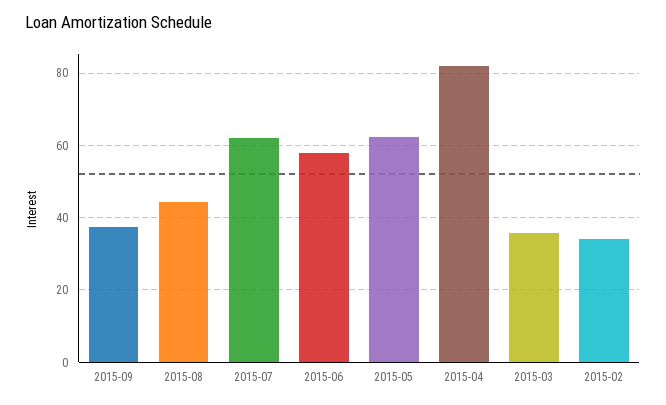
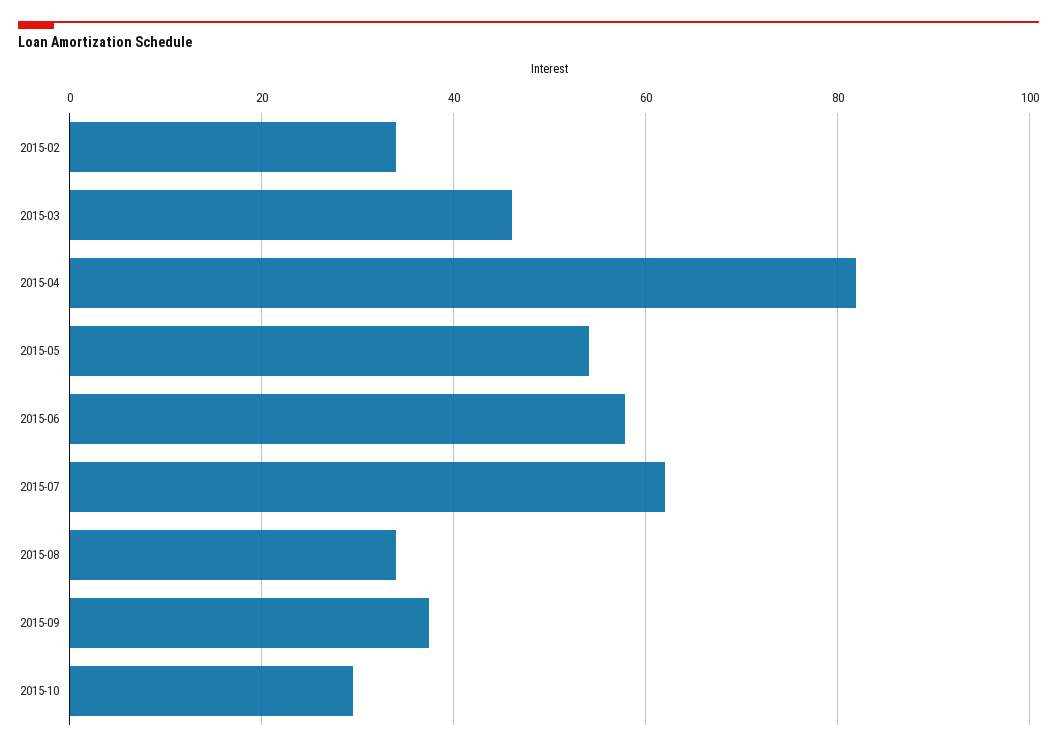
  {
    "2015-09": 38,
-   "2015-08": 44,
+   "2015-08": 34,
    "2015-07": 62,
    "2015-06": 58,
-   "2015-05": 62,
+   "2015-05": 54,
    "2015-04": 82,
-   "2015-03": 36,
+   "2015-03": 46,
-   "2015-02": 34
+   "2015-02": 34,
+   "2015-10": 30
  }

